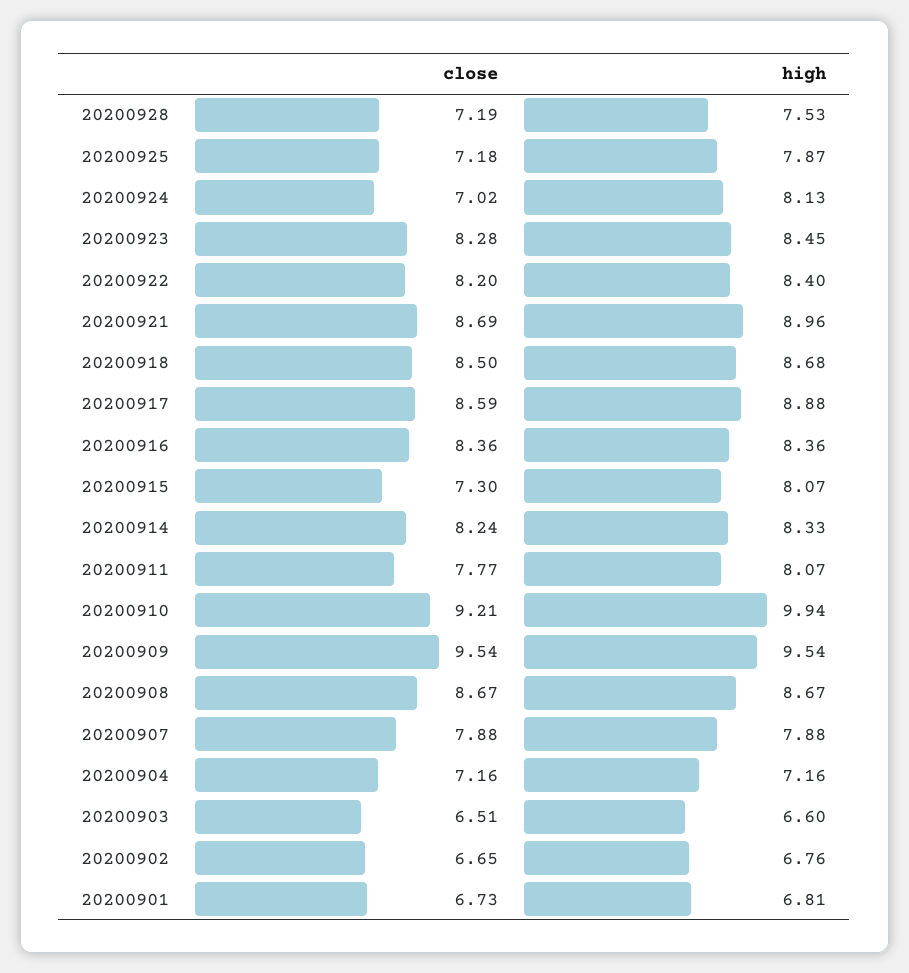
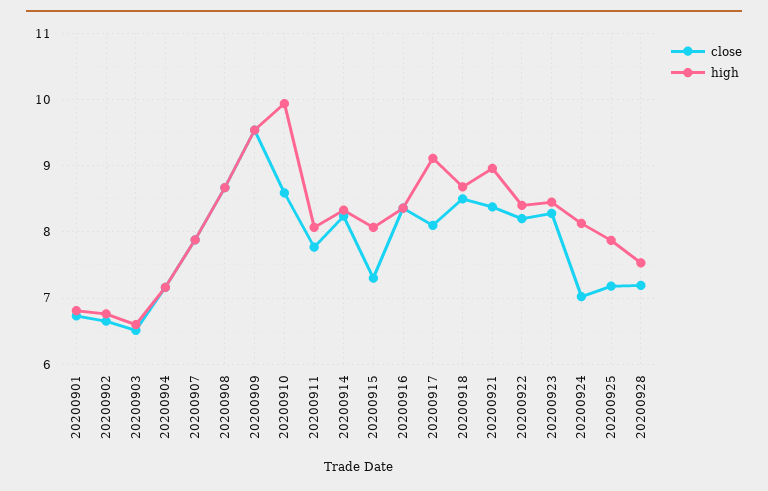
  {
    "close": {
      "20200928": 7.19,
      "20200925": 7.18,
      "20200924": 7.02,
      "20200923": 8.28,
      "20200922": 8.2,
-     "20200921": 8.69,
+     "20200921": 8.4,
      "20200918": 8.5,
-     "20200917": 8.59,
+     "20200917": 8.1,
      "20200916": 8.36,
      "20200915": 7.3,
      "20200914": 8.24,
      "20200911": 7.77,
-     "20200910": 9.21,
+     "20200910": 8.6,
      "20200909": 9.54,
      "20200908": 8.67,
      "20200907": 7.88,
      "20200904": 7.16,
      "20200903": 6.51,
      "20200902": 6.65,
      "20200901": 6.73
    },
    "high": {
      "20200928": 7.53,
      "20200925": 7.87,
      "20200924": 8.13,
      "20200923": 8.45,
      "20200922": 8.4,
      "20200921": 8.96,
      "20200918": 8.68,
-     "20200917": 8.88,
+     "20200917": 9.1,
      "20200916": 8.36,
      "20200915": 8.07,
      "20200914": 8.33,
      "20200911": 8.07,
      "20200910": 9.94,
      "20200909": 9.54,
      "20200908": 8.67,
      "20200907": 7.88,
      "20200904": 7.16,
      "20200903": 6.6,
      "20200902": 6.76,
      "20200901": 6.81
    }
  }

